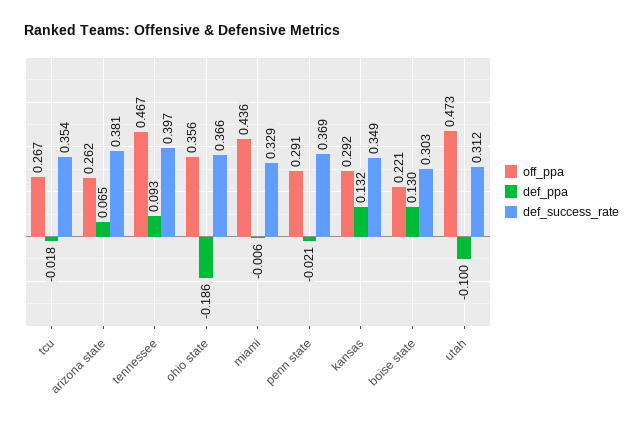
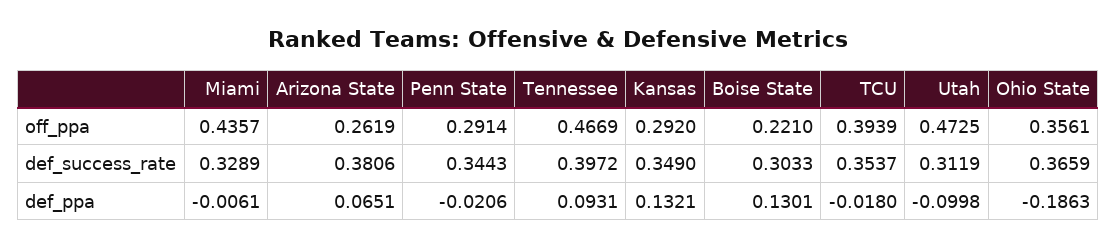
  {
    "off_ppa": {
-     "tcu": 0.267,
+     "tcu": 0.3939,
      "arizona state": 0.2619,
      "tennessee": 0.4669,
      "ohio state": 0.3561,
      "miami": 0.4357,
      "penn state": 0.2914,
      "kansas": 0.292,
      "boise state": 0.221,
      "utah": 0.4725
    },
    "def_ppa": {
      "tcu": -0.018,
      "arizona state": 0.0651,
      "tennessee": 0.0931,
      "ohio state": -0.1863,
      "miami": -0.0061,
      "penn state": -0.0206,
      "kansas": 0.1321,
      "boise state": 0.1301,
      "utah": -0.0998
    },
    "def_success_rate": {
      "tcu": 0.3537,
      "arizona state": 0.3806,
      "tennessee": 0.3972,
      "ohio state": 0.3659,
      "miami": 0.3289,
-     "penn state": 0.369,
+     "penn state": 0.3443,
      "kansas": 0.349,
      "boise state": 0.3033,
      "utah": 0.3119
    }
  }

